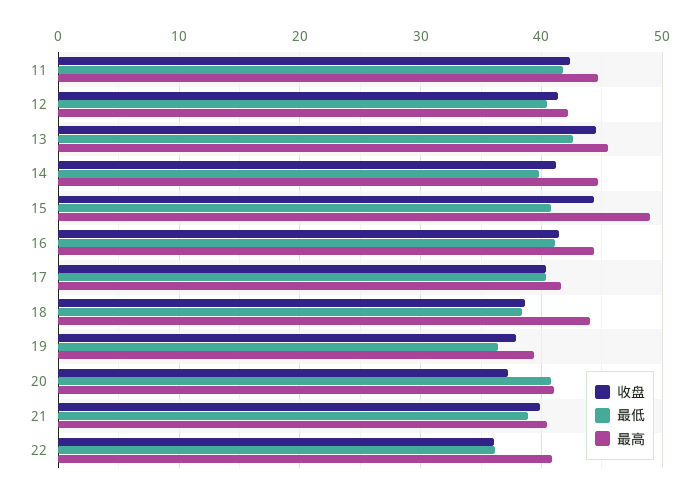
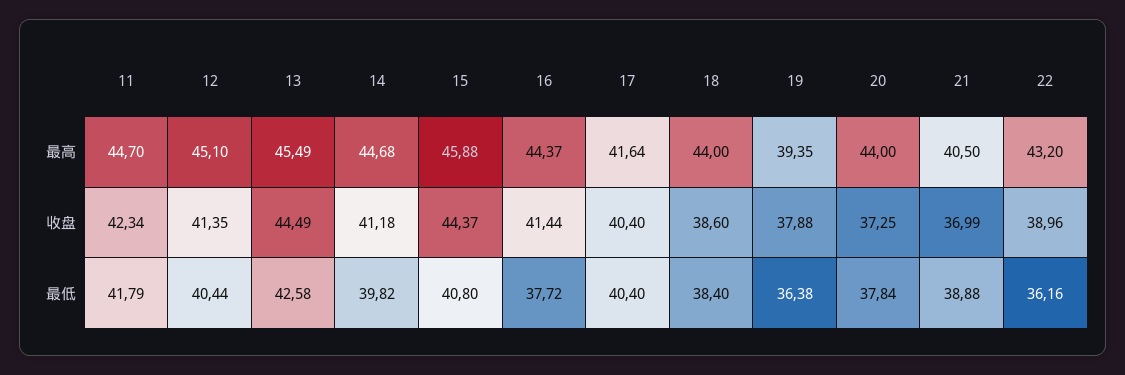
  {
    "收盘": {
      "11": 42.34,
      "12": 41.35,
      "13": 44.49,
      "14": 41.18,
      "15": 44.37,
      "16": 41.44,
      "17": 40.4,
      "18": 38.6,
      "19": 37.88,
      "20": 37.25,
-     "21": 40,
+     "21": 36.99,
-     "22": 36
+     "22": 38.96
    },
    "最低": {
      "11": 41.79,
      "12": 40.44,
      "13": 42.58,
      "14": 39.82,
      "15": 40.8,
-     "16": 41,
+     "16": 37.72,
      "17": 40.4,
      "18": 38.4,
      "19": 36.38,
-     "20": 41,
+     "20": 37.84,
      "21": 38.88,
      "22": 36.16
    },
    "最高": {
      "11": 44.7,
-     "12": 42,
+     "12": 45.1,
      "13": 45.49,
      "14": 44.68,
-     "15": 49,
+     "15": 45.88,
      "16": 44.37,
      "17": 41.64,
      "18": 44,
      "19": 39.35,
-     "20": 41,
+     "20": 44,
      "21": 40.5,
-     "22": 41
+     "22": 43.2
    }
  }

